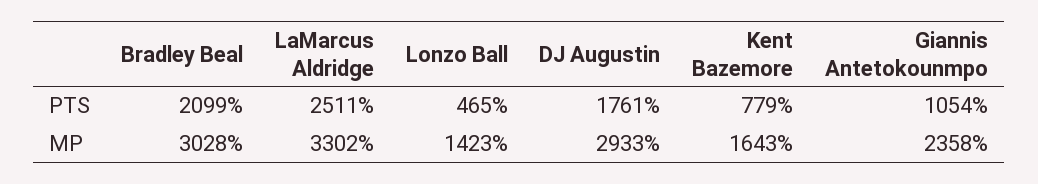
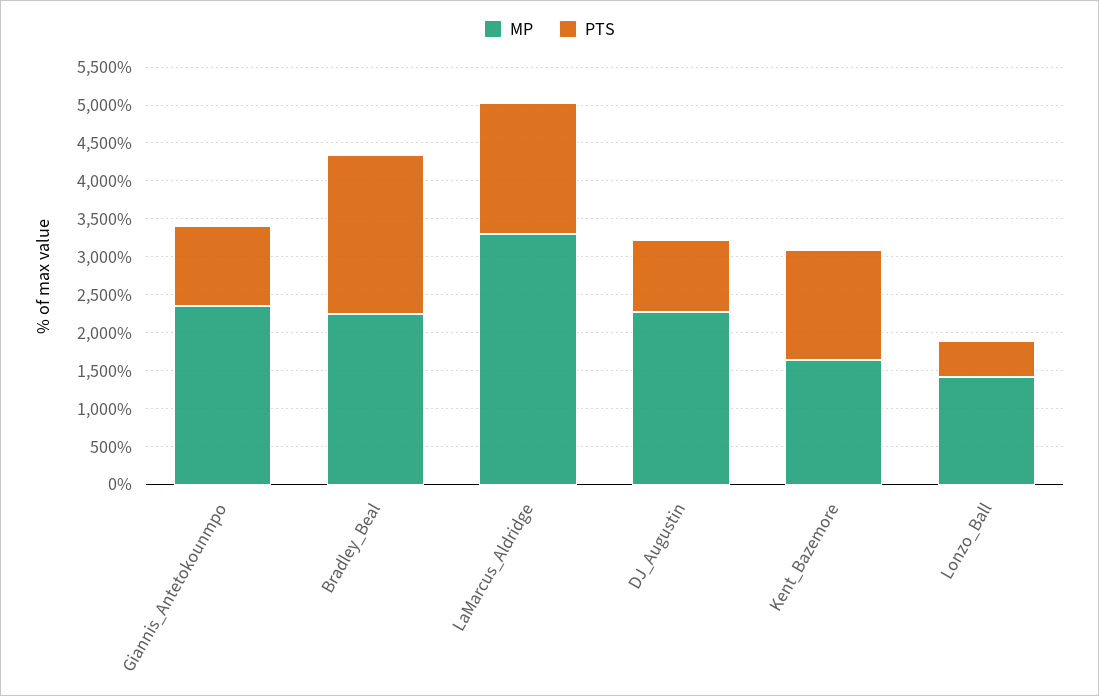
  {
    "PTS": {
      "Bradley Beal": 2099,
-     "LaMarcus Aldridge": 2511,
+     "LaMarcus Aldridge": 1750,
      "Lonzo Ball": 465,
-     "DJ Augustin": 1761,
+     "DJ Augustin": 1000,
-     "Kent Bazemore": 779,
+     "Kent Bazemore": 1500,
      "Giannis Antetokounmpo": 1054
    },
    "MP": {
-     "Bradley Beal": 3028,
+     "Bradley Beal": 2250,
      "LaMarcus Aldridge": 3302,
      "Lonzo Ball": 1423,
-     "DJ Augustin": 2933,
+     "DJ Augustin": 2250,
      "Kent Bazemore": 1643,
      "Giannis Antetokounmpo": 2358
    }
  }

